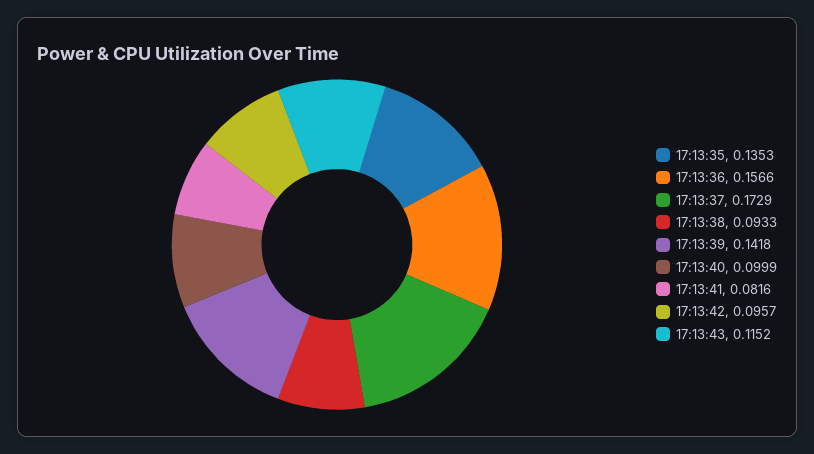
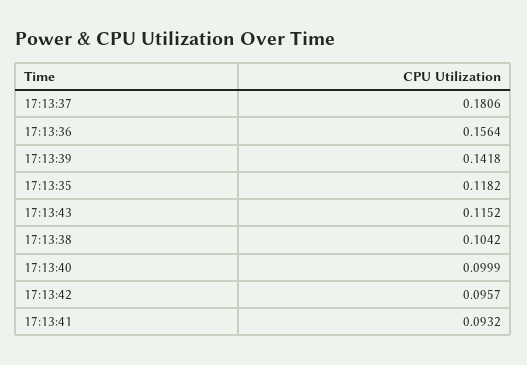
  {
-   "17:13:35": 0.1353,
+   "17:13:35": 0.1182,
-   "17:13:36": 0.1566,
+   "17:13:36": 0.1564,
-   "17:13:37": 0.1729,
+   "17:13:37": 0.1806,
-   "17:13:38": 0.0933,
+   "17:13:38": 0.1042,
    "17:13:39": 0.1418,
    "17:13:40": 0.0999,
-   "17:13:41": 0.0816,
+   "17:13:41": 0.0932,
    "17:13:42": 0.0957,
    "17:13:43": 0.1152
  }

